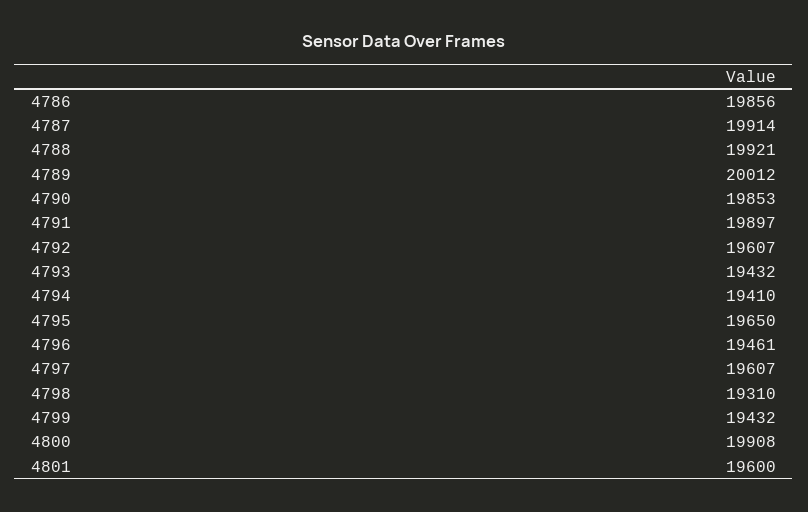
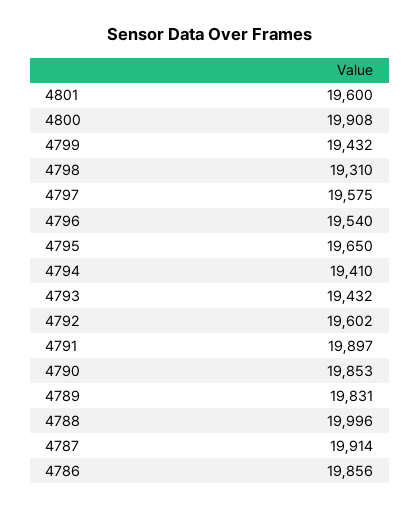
  {
    "4786": 19856,
    "4787": 19914,
-   "4788": 19921,
+   "4788": 19996,
-   "4789": 20012,
+   "4789": 19831,
    "4790": 19853,
    "4791": 19897,
-   "4792": 19607,
+   "4792": 19602,
    "4793": 19432,
    "4794": 19410,
    "4795": 19650,
-   "4796": 19461,
+   "4796": 19540,
-   "4797": 19607,
+   "4797": 19575,
    "4798": 19310,
    "4799": 19432,
    "4800": 19908,
    "4801": 19600
  }

